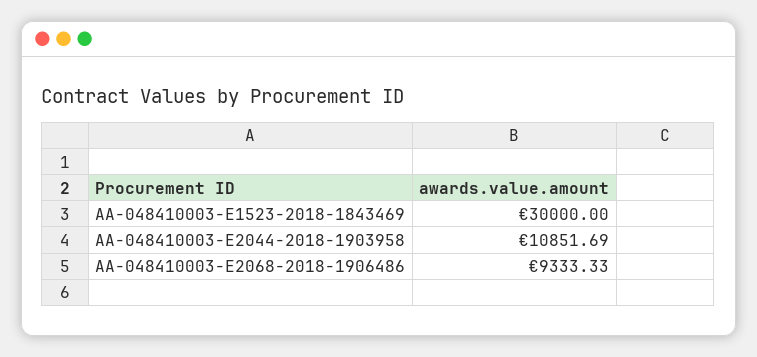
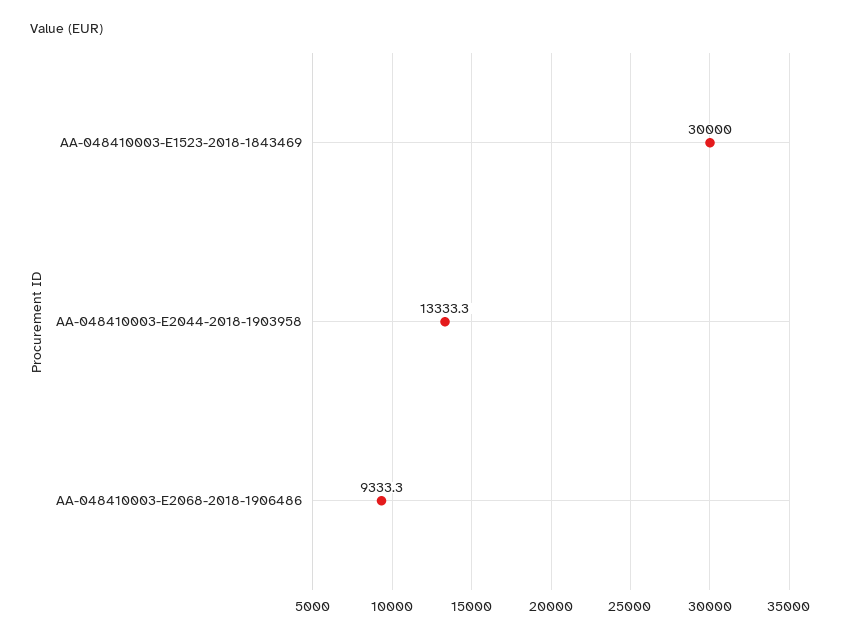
  {
    "AA-048410003-E1523-2018-1843469": 30000,
-   "AA-048410003-E2044-2018-1903958": 10851.69,
+   "AA-048410003-E2044-2018-1903958": 13333.3,
    "AA-048410003-E2068-2018-1906486": 9333.33
  }

